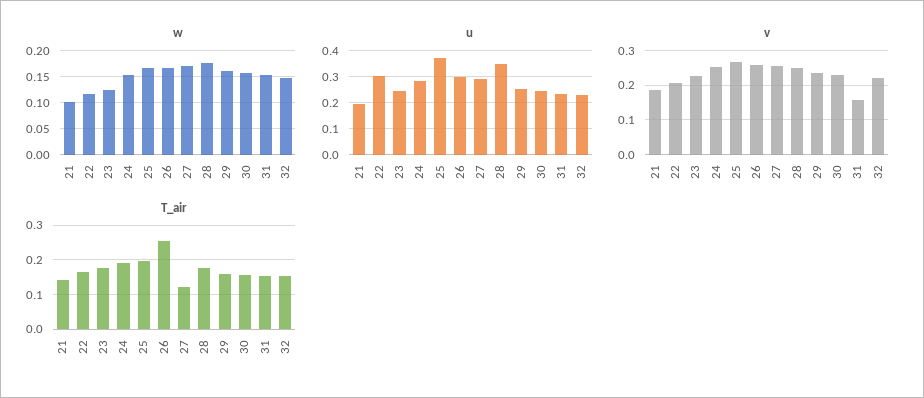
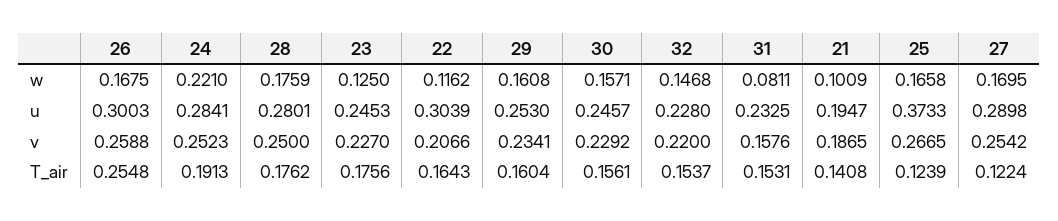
  {
    "w": {
      "21": 0.1009,
      "22": 0.1162,
      "23": 0.125,
-     "24": 0.15,
+     "24": 0.221,
      "25": 0.1658,
      "26": 0.1675,
      "27": 0.1695,
      "28": 0.1759,
      "29": 0.1608,
      "30": 0.1571,
-     "31": 0.15,
+     "31": 0.0811,
      "32": 0.1468
    },
    "u": {
      "21": 0.1947,
      "22": 0.3039,
      "23": 0.2453,
      "24": 0.2841,
      "25": 0.3733,
      "26": 0.3003,
      "27": 0.2898,
-     "28": 0.35,
+     "28": 0.2801,
      "29": 0.253,
      "30": 0.2457,
      "31": 0.2325,
      "32": 0.228
    },
    "v": {
      "21": 0.1865,
      "22": 0.2066,
      "23": 0.227,
      "24": 0.2523,
      "25": 0.2665,
      "26": 0.2588,
      "27": 0.2542,
      "28": 0.25,
      "29": 0.2341,
      "30": 0.2292,
      "31": 0.1576,
      "32": 0.22
    },
    "T_air": {
      "21": 0.1408,
      "22": 0.1643,
      "23": 0.1756,
      "24": 0.1913,
-     "25": 0.2,
+     "25": 0.1239,
      "26": 0.2548,
      "27": 0.1224,
      "28": 0.1762,
      "29": 0.1604,
      "30": 0.1561,
      "31": 0.1531,
      "32": 0.1537
    }
  }

